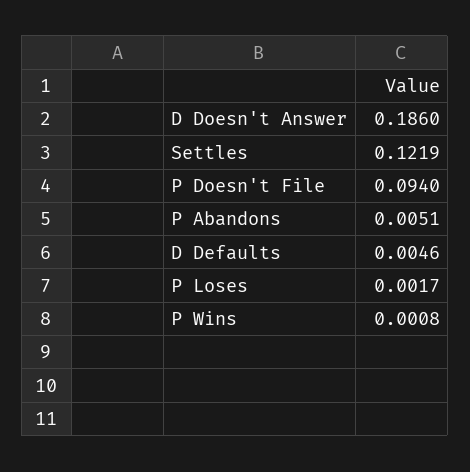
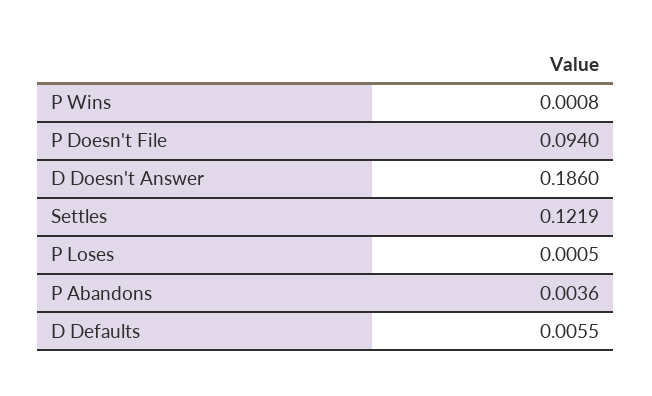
  {
    "D Doesn't Answer": 0.186,
    "Settles": 0.1219,
    "P Doesn't File": 0.094,
-   "P Abandons": 0.0051,
+   "P Abandons": 0.0036,
-   "D Defaults": 0.0046,
+   "D Defaults": 0.0055,
-   "P Loses": 0.0017,
+   "P Loses": 0.0005,
    "P Wins": 0.0008
  }

